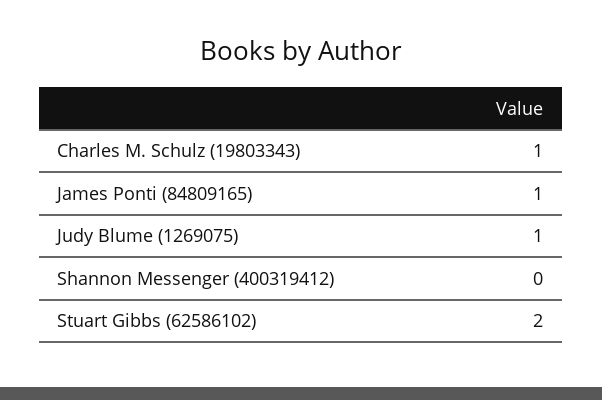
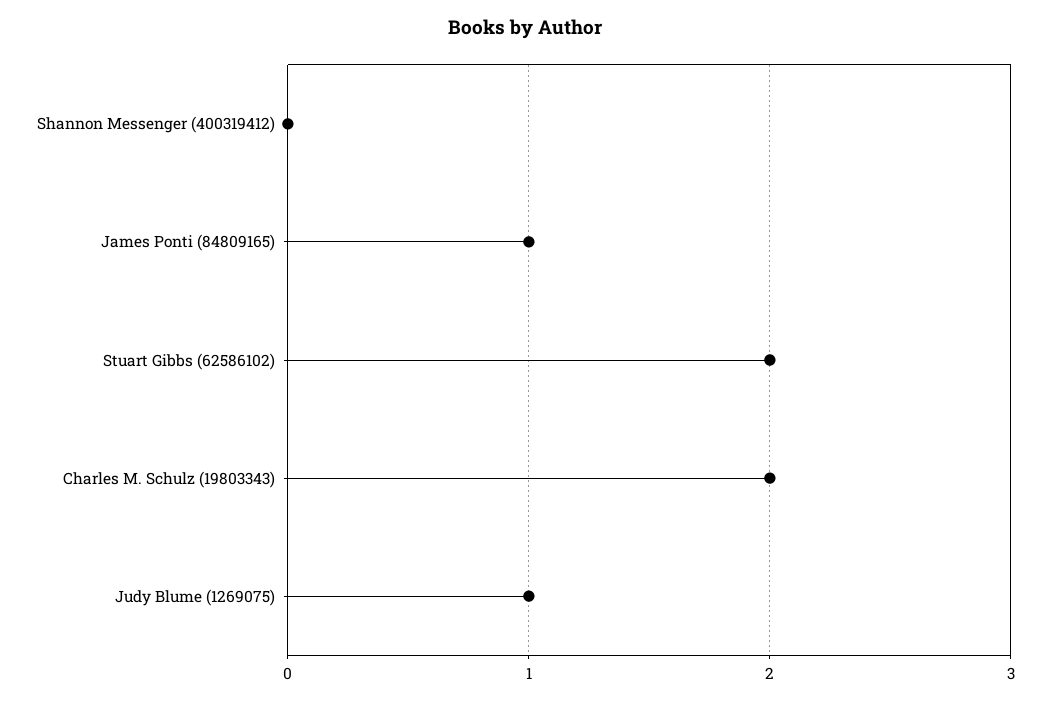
  {
-   "Charles M. Schulz (19803343)": 1,
+   "Charles M. Schulz (19803343)": 2,
    "James Ponti (84809165)": 1,
    "Judy Blume (1269075)": 1,
    "Shannon Messenger (400319412)": 0,
    "Stuart Gibbs (62586102)": 2
  }

